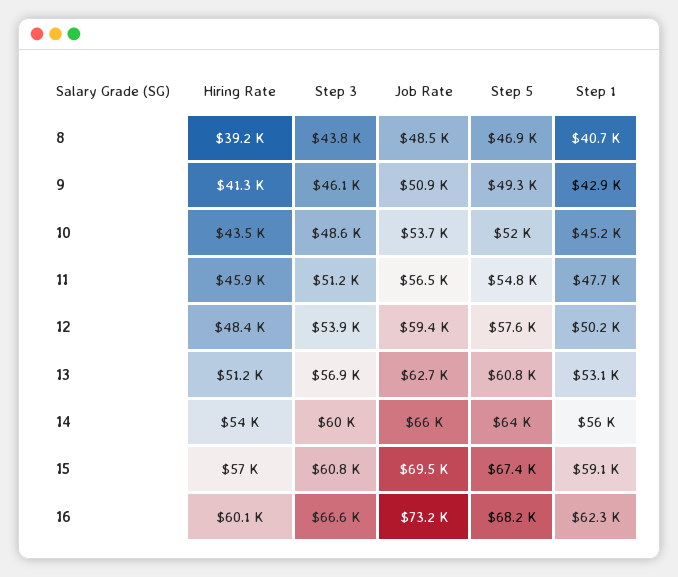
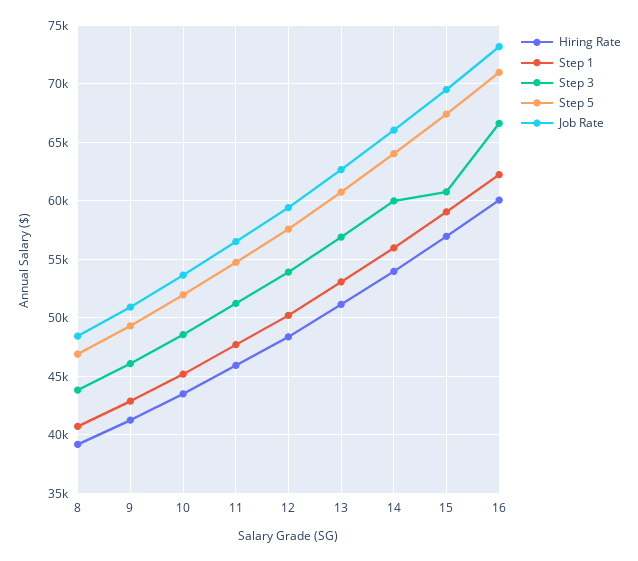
  {
    "Hiring Rate": {
      "8": 39200,
      "9": 41300,
      "10": 43500,
      "11": 45900,
      "12": 48400,
      "13": 51200,
      "14": 54000,
      "15": 57000,
      "16": 60100
    },
    "Step 3": {
      "8": 43800,
      "9": 46100,
      "10": 48600,
      "11": 51200,
      "12": 53900,
      "13": 56900,
      "14": 60000,
      "15": 60800,
      "16": 66600
    },
    "Job Rate": {
      "8": 48500,
      "9": 50900,
      "10": 53700,
      "11": 56500,
      "12": 59400,
      "13": 62700,
      "14": 66000,
      "15": 69500,
      "16": 73200
    },
    "Step 5": {
      "8": 46900,
      "9": 49300,
      "10": 52000,
      "11": 54800,
      "12": 57600,
      "13": 60800,
      "14": 64000,
      "15": 67400,
-     "16": 68200
+     "16": 71000
    },
    "Step 1": {
      "8": 40700,
      "9": 42900,
      "10": 45200,
      "11": 47700,
      "12": 50200,
      "13": 53100,
      "14": 56000,
      "15": 59100,
      "16": 62300
    }
  }

